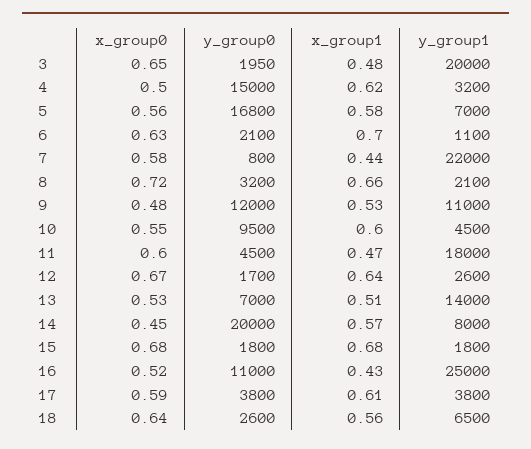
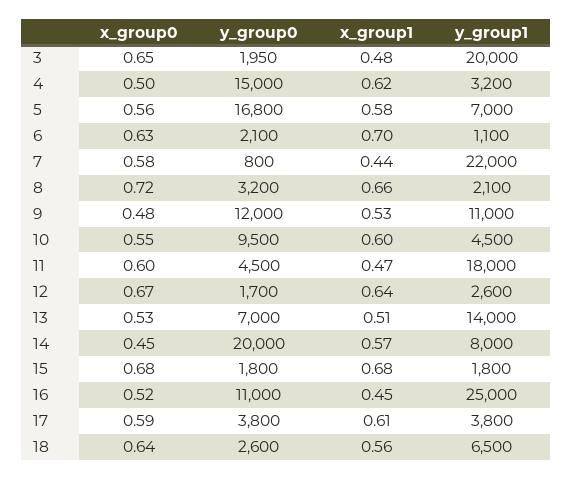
  {
    "x_group0": {
      "3": 0.65,
      "4": 0.5,
      "5": 0.56,
      "6": 0.63,
      "7": 0.58,
      "8": 0.72,
      "9": 0.48,
      "10": 0.55,
      "11": 0.6,
      "12": 0.67,
      "13": 0.53,
      "14": 0.45,
      "15": 0.68,
      "16": 0.52,
      "17": 0.59,
      "18": 0.64
    },
    "y_group0": {
      "3": 1950,
      "4": 15000,
      "5": 16800,
      "6": 2100,
      "7": 800,
      "8": 3200,
      "9": 12000,
      "10": 9500,
      "11": 4500,
      "12": 1700,
      "13": 7000,
      "14": 20000,
      "15": 1800,
      "16": 11000,
      "17": 3800,
      "18": 2600
    },
    "x_group1": {
      "3": 0.48,
      "4": 0.62,
      "5": 0.58,
      "6": 0.7,
      "7": 0.44,
      "8": 0.66,
      "9": 0.53,
      "10": 0.6,
      "11": 0.47,
      "12": 0.64,
      "13": 0.51,
      "14": 0.57,
      "15": 0.68,
-     "16": 0.43,
+     "16": 0.45,
      "17": 0.61,
      "18": 0.56
    },
    "y_group1": {
      "3": 20000,
      "4": 3200,
      "5": 7000,
      "6": 1100,
      "7": 22000,
      "8": 2100,
      "9": 11000,
      "10": 4500,
      "11": 18000,
      "12": 2600,
      "13": 14000,
      "14": 8000,
      "15": 1800,
      "16": 25000,
      "17": 3800,
      "18": 6500
    }
  }

